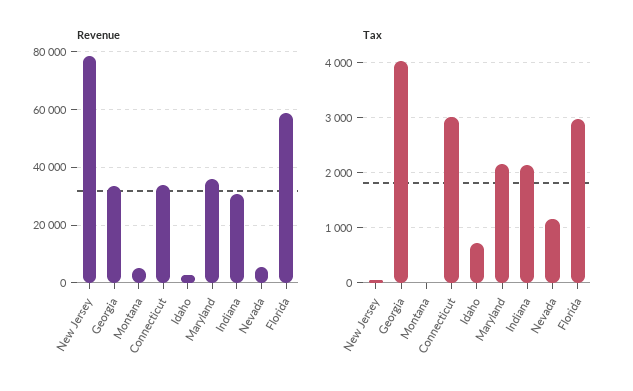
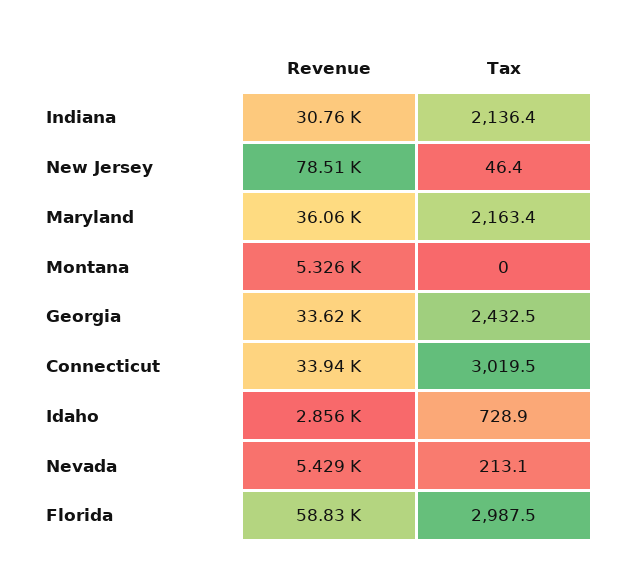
  {
    "Revenue": {
      "New Jersey": 78510,
      "Georgia": 33620,
      "Montana": 5326,
      "Connecticut": 33940,
      "Idaho": 2856,
      "Maryland": 36060,
      "Indiana": 30760,
      "Nevada": 5429,
      "Florida": 58830
    },
    "Tax": {
      "New Jersey": 46.4,
-     "Georgia": 4000,
+     "Georgia": 2432.5,
      "Montana": 0,
      "Connecticut": 3019.5,
      "Idaho": 728.9,
      "Maryland": 2163.4,
      "Indiana": 2136.4,
-     "Nevada": 1200,
+     "Nevada": 213.1,
      "Florida": 2987.5
    }
  }

